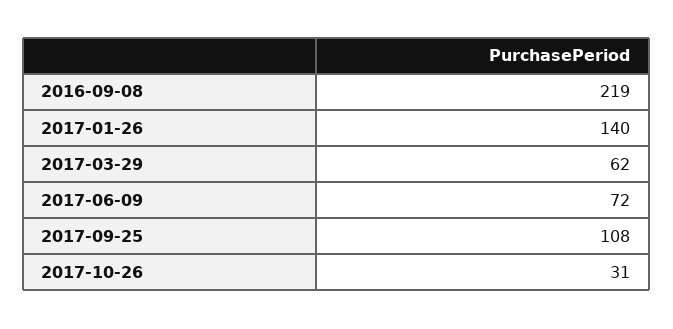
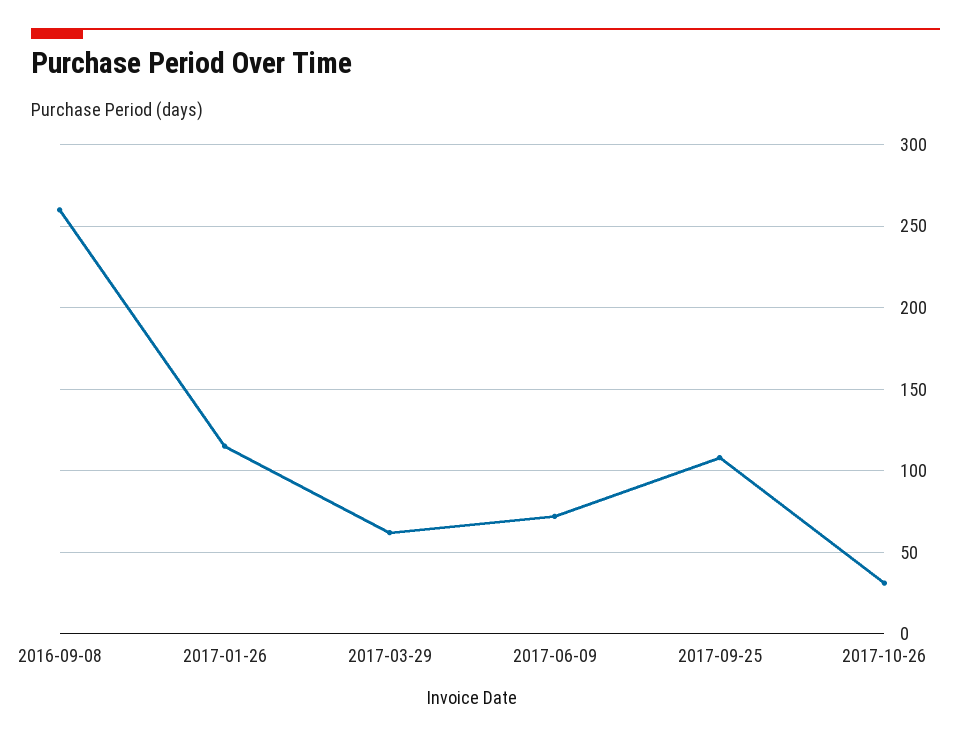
  {
-   "2016-09-08": 219,
+   "2016-09-08": 260,
-   "2017-01-26": 140,
+   "2017-01-26": 115,
    "2017-03-29": 62,
    "2017-06-09": 72,
    "2017-09-25": 108,
    "2017-10-26": 31
  }

